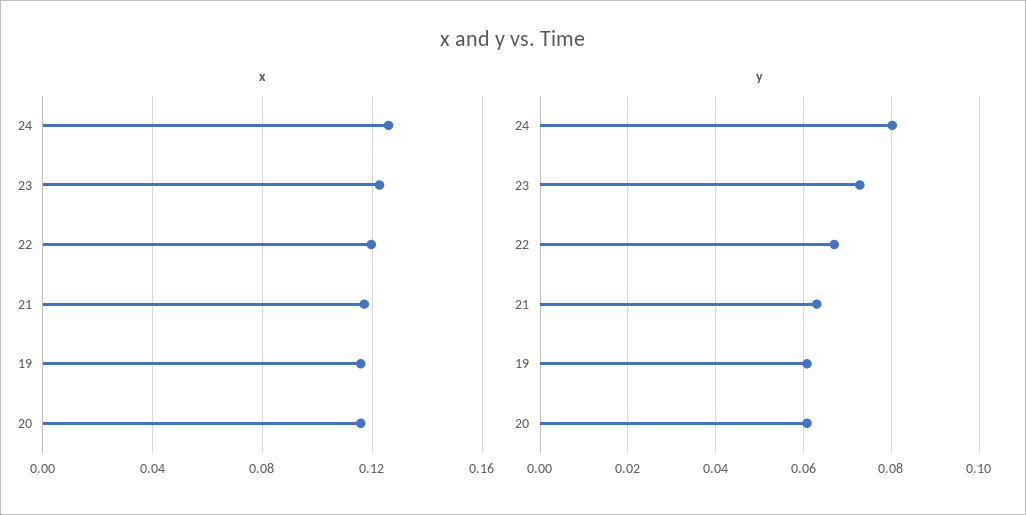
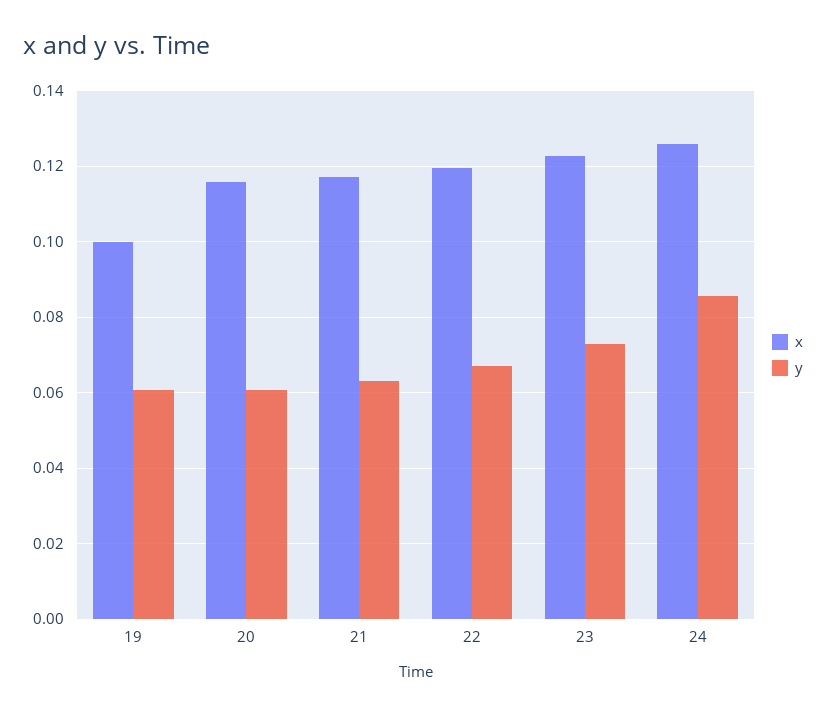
  {
    "x": {
      "24": 0.126,
      "23": 0.122,
      "22": 0.12,
      "21": 0.118,
-     "19": 0.115,
+     "19": 0.1,
      "20": 0.116
    },
    "y": {
-     "24": 0.08,
+     "24": 0.086,
      "23": 0.072,
      "22": 0.068,
      "21": 0.064,
      "19": 0.06,
      "20": 0.06
    }
  }

